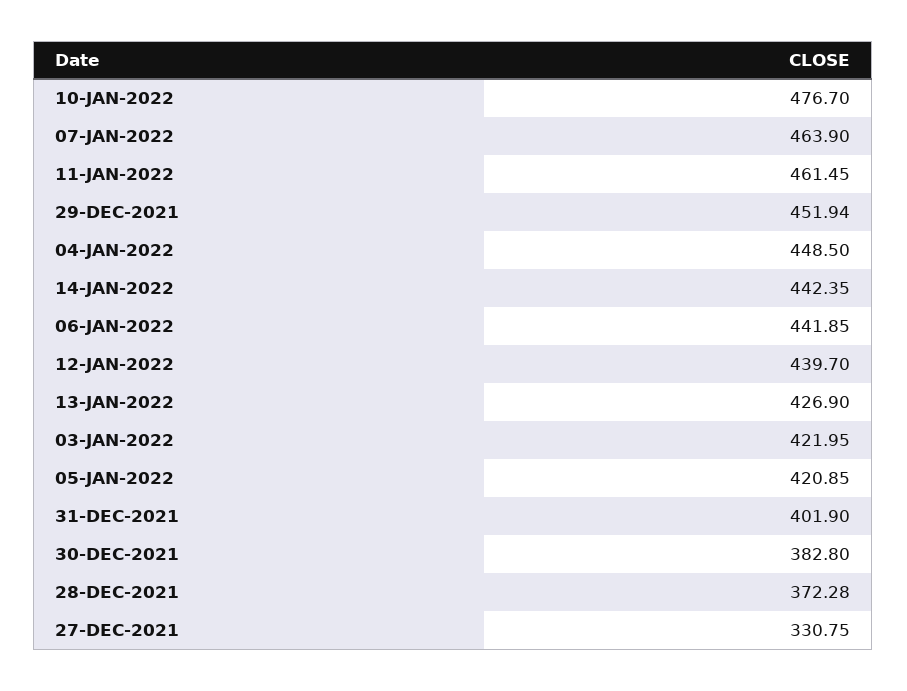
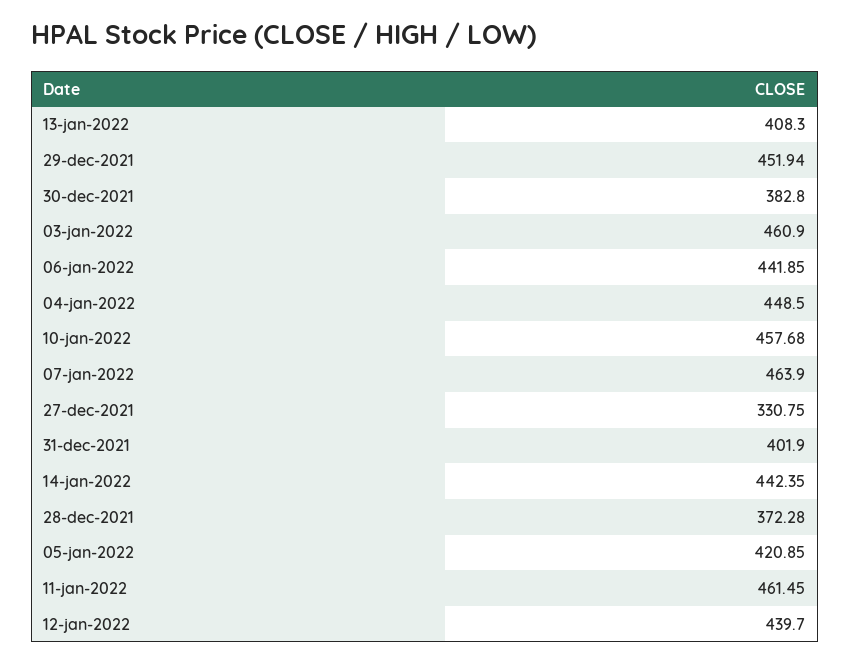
  {
-   "10-JAN-2022": 476.7,
+   "10-JAN-2022": 457.68,
    "07-JAN-2022": 463.9,
    "11-JAN-2022": 461.45,
    "29-DEC-2021": 451.94,
    "04-JAN-2022": 448.5,
    "14-JAN-2022": 442.35,
    "06-JAN-2022": 441.85,
    "12-JAN-2022": 439.7,
-   "13-JAN-2022": 426.9,
+   "13-JAN-2022": 408.3,
-   "03-JAN-2022": 421.95,
+   "03-JAN-2022": 460.9,
    "05-JAN-2022": 420.85,
    "31-DEC-2021": 401.9,
    "30-DEC-2021": 382.8,
    "28-DEC-2021": 372.28,
    "27-DEC-2021": 330.75
  }

